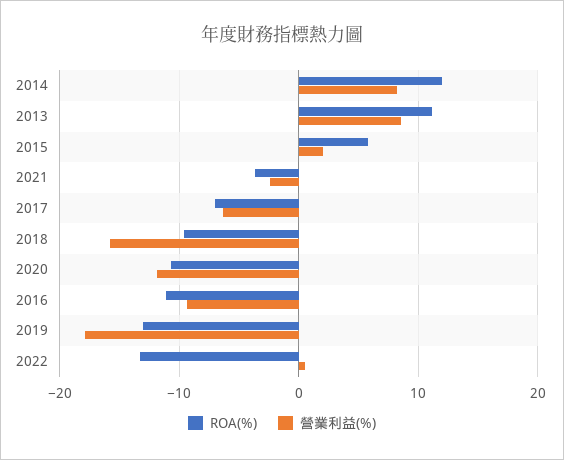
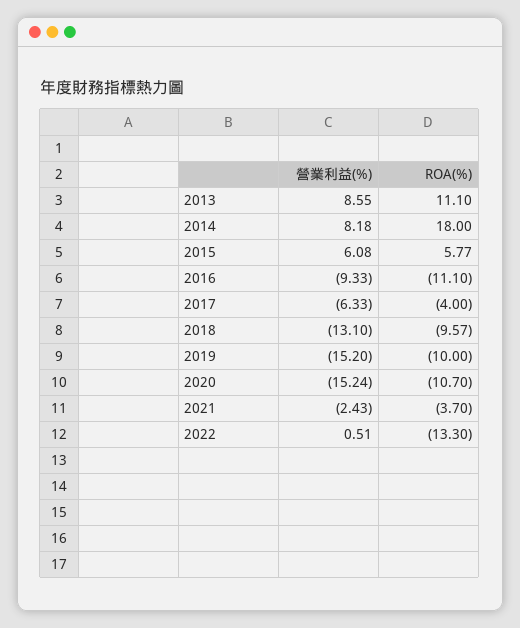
  {
    "ROA(%)": {
-     "2014": 12,
+     "2014": 18,
      "2013": 11.1,
      "2015": 5.77,
      "2021": -3.7,
-     "2017": -7,
+     "2017": -4,
      "2018": -9.57,
      "2020": -10.7,
      "2016": -11.1,
-     "2019": -13,
+     "2019": -10,
      "2022": -13.3
    },
    "營業利益(%)": {
      "2014": 8.18,
      "2013": 8.55,
-     "2015": 2,
+     "2015": 6.08,
      "2021": -2.43,
      "2017": -6.33,
-     "2018": -16,
+     "2018": -13.1,
-     "2020": -12,
+     "2020": -15.24,
      "2016": -9.33,
-     "2019": -18,
+     "2019": -15.2,
      "2022": 0.51
    }
  }

